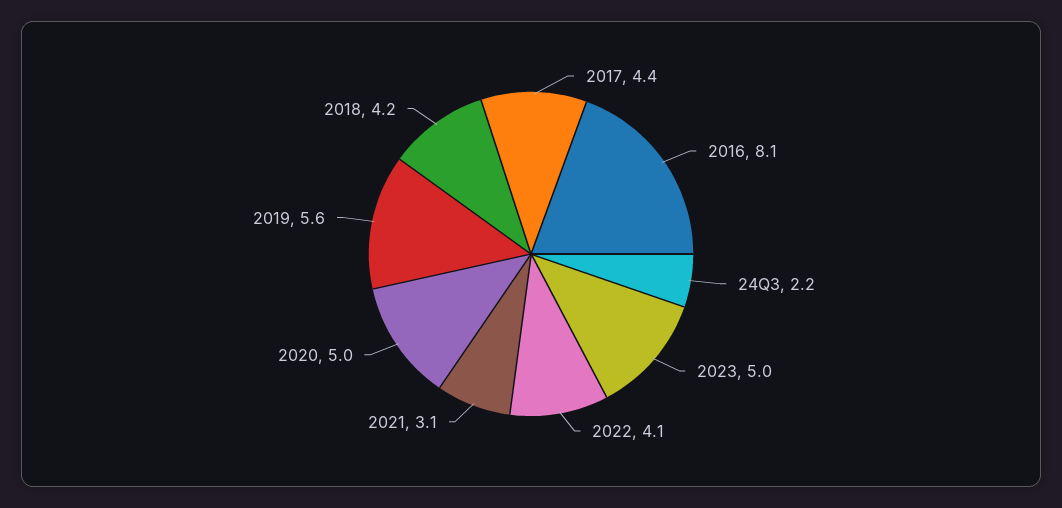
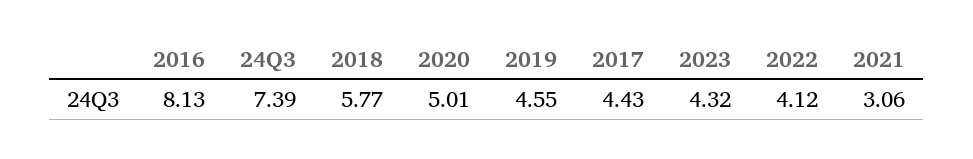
  {
    "2017": 4.43,
    "2016": 8.13,
-   "24Q3": 2.2,
+   "24Q3": 7.39,
-   "2023": 5,
+   "2023": 4.32,
    "2022": 4.12,
    "2021": 3.06,
    "2020": 5.01,
-   "2019": 5.6,
+   "2019": 4.55,
-   "2018": 4.2
+   "2018": 5.77
  }

